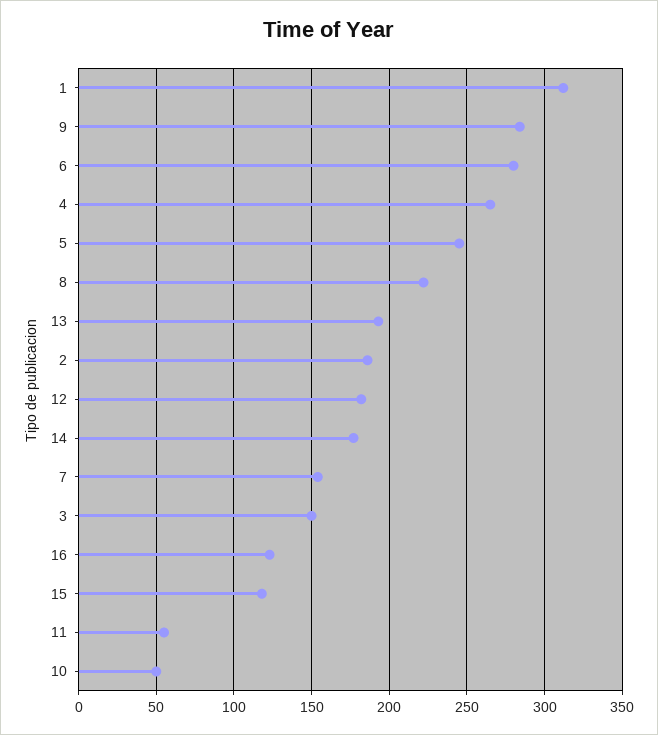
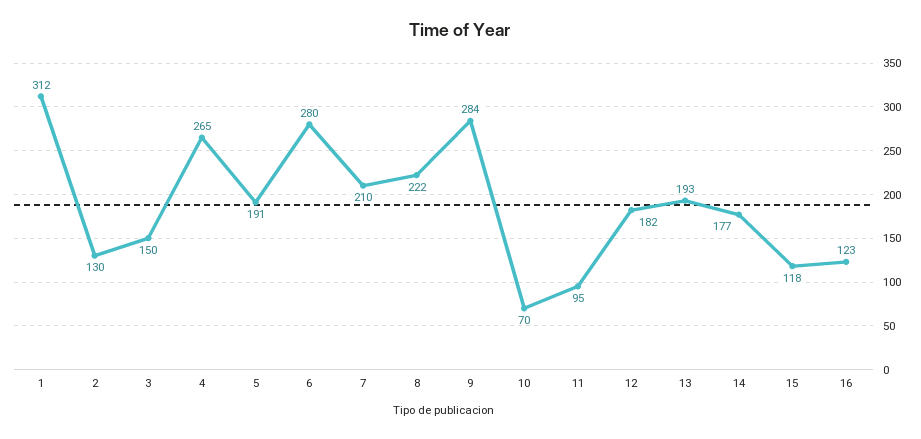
  {
    "1": 312,
    "9": 284,
    "6": 280,
    "4": 265,
-   "5": 245,
+   "5": 191,
    "8": 222,
    "13": 193,
-   "2": 185,
+   "2": 130,
    "12": 182,
    "14": 177,
-   "7": 155,
+   "7": 210,
    "3": 150,
    "16": 123,
    "15": 118,
-   "11": 55,
+   "11": 95,
-   "10": 50
+   "10": 70
  }

